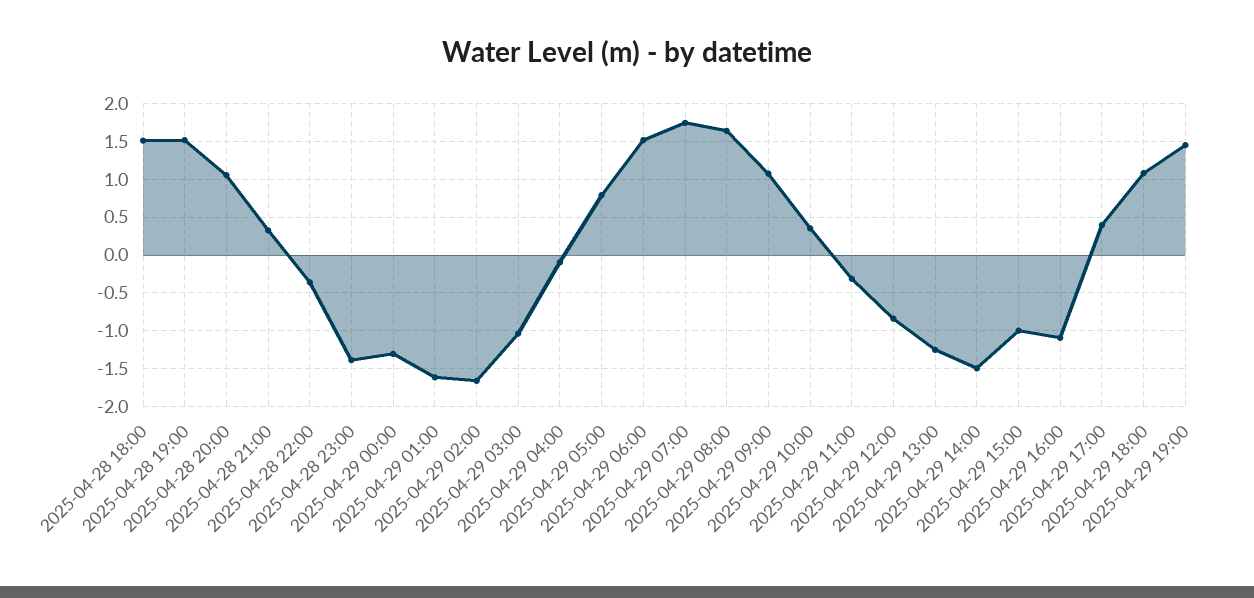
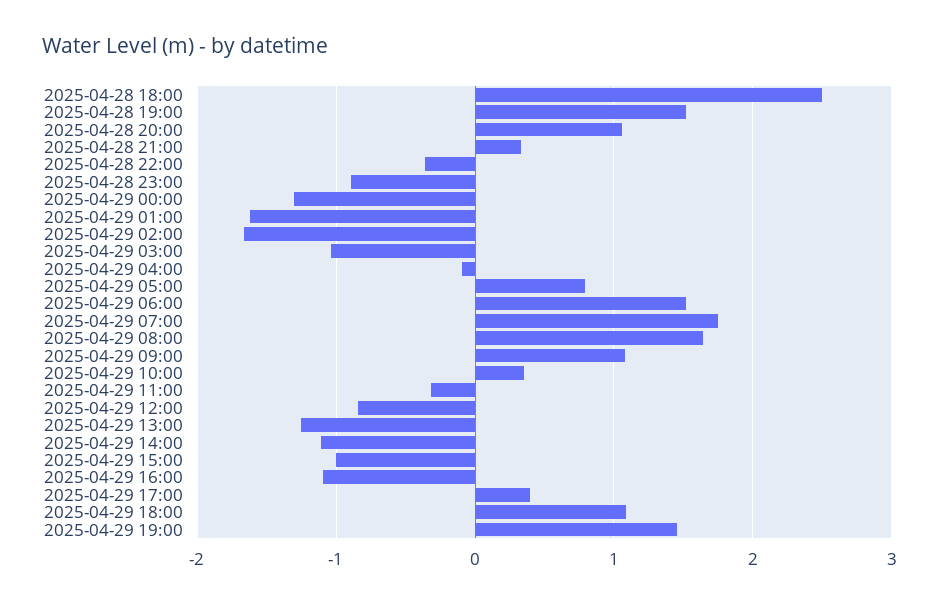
  {
-   "2025-04-28 18:00": 1.5,
+   "2025-04-28 18:00": 2.5,
    "2025-04-28 19:00": 1.5,
    "2025-04-28 20:00": 1.1,
    "2025-04-28 21:00": 0.3,
    "2025-04-28 22:00": -0.4,
-   "2025-04-28 23:00": -1.4,
+   "2025-04-28 23:00": -0.9,
    "2025-04-29 00:00": -1.3,
    "2025-04-29 01:00": -1.6,
    "2025-04-29 02:00": -1.7,
    "2025-04-29 03:00": -1,
    "2025-04-29 04:00": -0.1,
    "2025-04-29 05:00": 0.8,
    "2025-04-29 06:00": 1.5,
    "2025-04-29 07:00": 1.7,
    "2025-04-29 08:00": 1.6,
    "2025-04-29 09:00": 1.1,
    "2025-04-29 10:00": 0.4,
    "2025-04-29 11:00": -0.3,
    "2025-04-29 12:00": -0.8,
    "2025-04-29 13:00": -1.3,
-   "2025-04-29 14:00": -1.5,
+   "2025-04-29 14:00": -1.1,
    "2025-04-29 15:00": -1,
    "2025-04-29 16:00": -1.1,
    "2025-04-29 17:00": 0.4,
    "2025-04-29 18:00": 1.1,
    "2025-04-29 19:00": 1.5
  }

